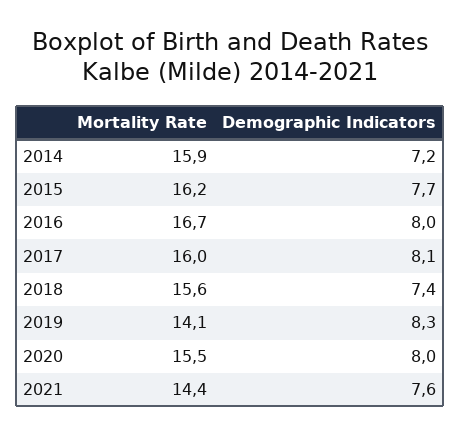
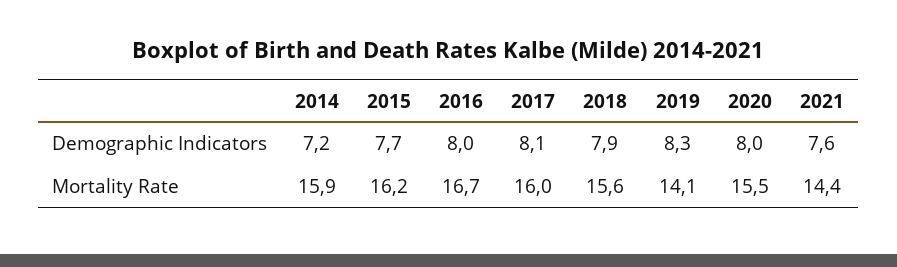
  {
    "Mortality Rate": {
      "2014": 15.9,
      "2015": 16.2,
      "2016": 16.7,
      "2017": 16,
      "2018": 15.6,
      "2019": 14.1,
      "2020": 15.5,
      "2021": 14.4
    },
    "Demographic Indicators": {
      "2014": 7.2,
      "2015": 7.7,
      "2016": 8,
      "2017": 8.1,
-     "2018": 7.4,
+     "2018": 7.9,
      "2019": 8.3,
      "2020": 8,
      "2021": 7.6
    }
  }

